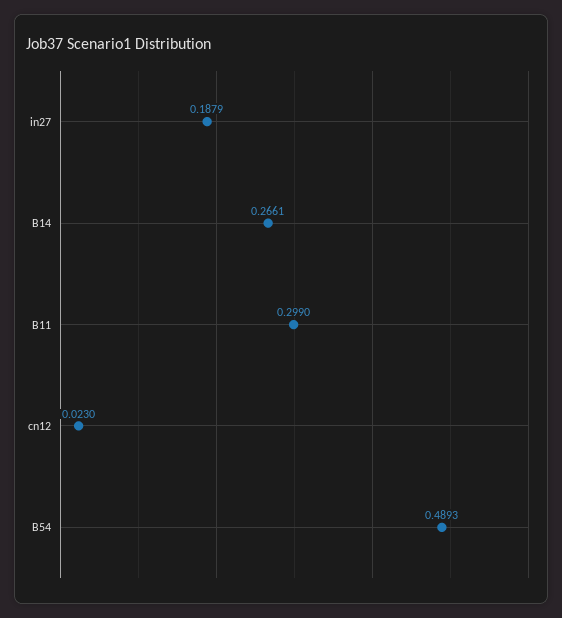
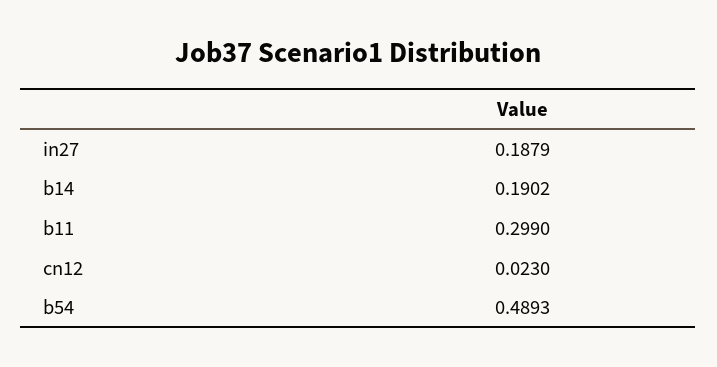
  {
    "in27": 0.1879,
-   "B14": 0.2661,
+   "B14": 0.1902,
    "B11": 0.299,
    "cn12": 0.023,
    "B54": 0.4893
  }

